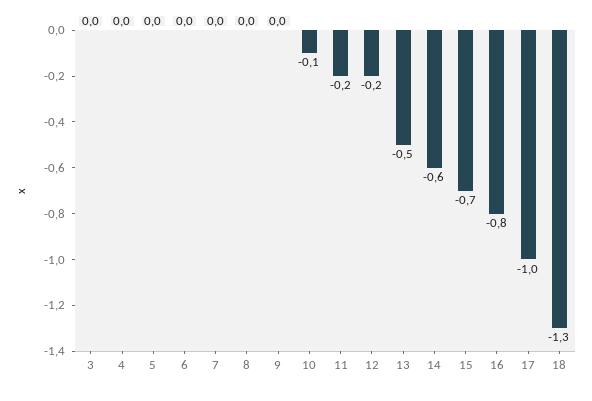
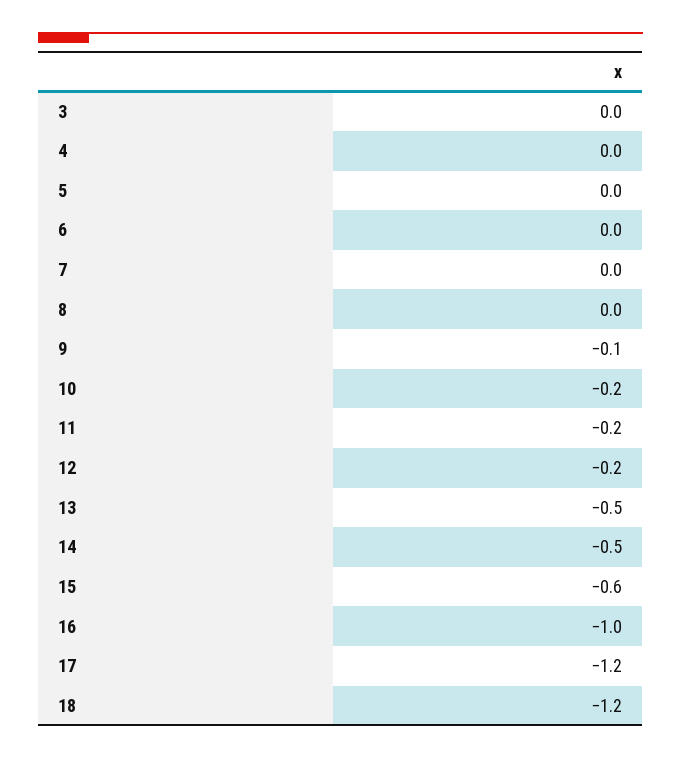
  {
    "3": 0,
    "4": 0,
    "5": 0,
    "6": 0,
    "7": 0,
    "8": 0,
-   "9": 0,
+   "9": -0.1,
-   "10": -0.1,
+   "10": -0.2,
    "11": -0.2,
    "12": -0.2,
    "13": -0.5,
-   "14": -0.6,
+   "14": -0.5,
-   "15": -0.7,
+   "15": -0.6,
-   "16": -0.8,
+   "16": -1,
-   "17": -1,
+   "17": -1.2,
-   "18": -1.3
+   "18": -1.2
  }

